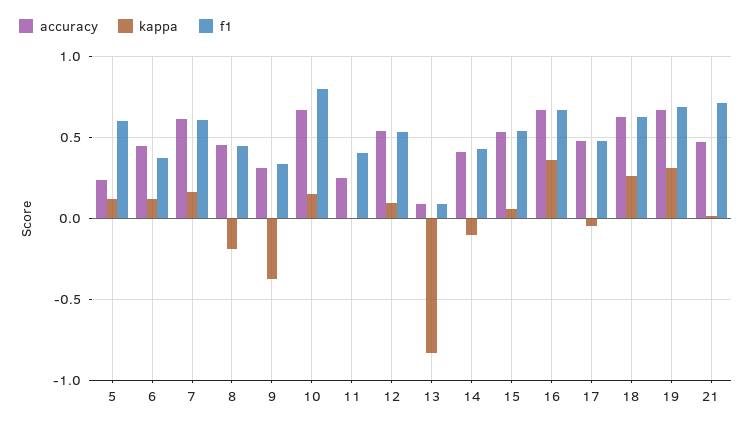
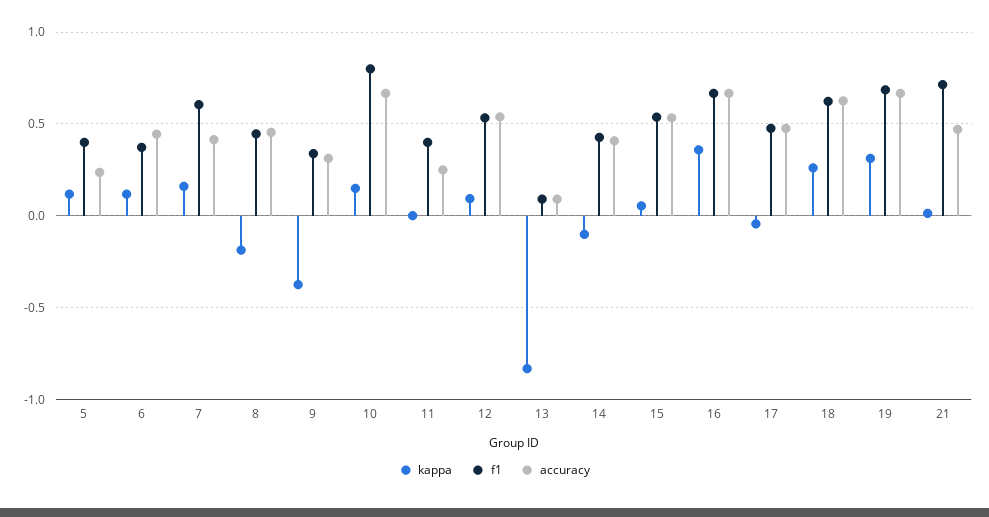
  {
    "accuracy": {
      "5": 0.25,
      "6": 0.45,
-     "7": 0.6,
+     "7": 0.4,
      "8": 0.45,
      "9": 0.3,
      "10": 0.65,
      "11": 0.25,
      "12": 0.55,
      "13": 0.1,
      "14": 0.4,
      "15": 0.55,
      "16": 0.65,
      "17": 0.5,
      "18": 0.65,
      "19": 0.65,
      "21": 0.45
    },
    "kappa": {
      "5": 0.1,
      "6": 0.1,
      "7": 0.15,
      "8": -0.2,
      "9": -0.4,
      "10": 0.15,
      "11": 0,
      "12": 0.1,
      "13": -0.85,
      "14": -0.1,
      "15": 0.05,
      "16": 0.35,
      "17": -0.05,
      "18": 0.25,
      "19": 0.3,
      "21": 0
    },
    "f1": {
-     "5": 0.6,
+     "5": 0.4,
      "6": 0.35,
      "7": 0.6,
      "8": 0.45,
      "9": 0.35,
      "10": 0.8,
      "11": 0.4,
      "12": 0.55,
      "13": 0.1,
      "14": 0.45,
      "15": 0.55,
      "16": 0.65,
      "17": 0.5,
      "18": 0.6,
      "19": 0.7,
      "21": 0.7
    }
  }

